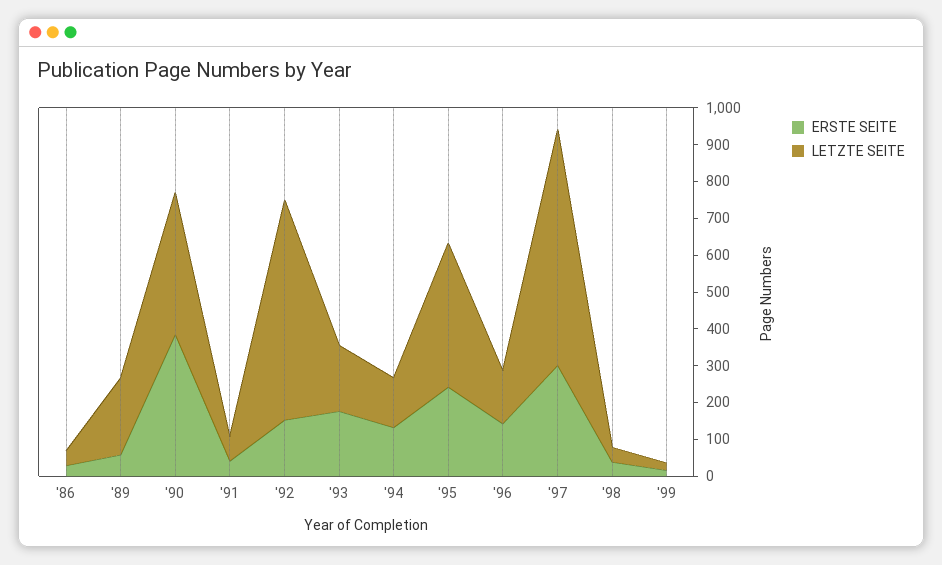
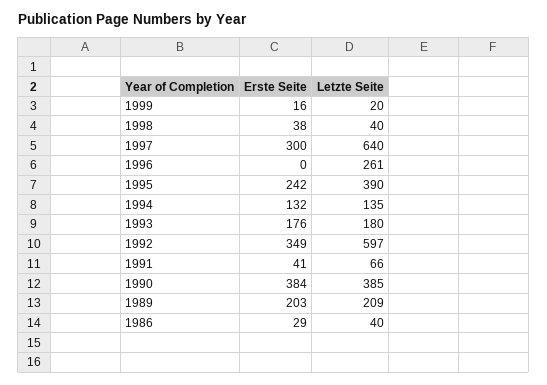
  {
    "ERSTE SEITE": {
      "'86": 29,
-     "'89": 50,
+     "'89": 203,
      "'90": 384,
      "'91": 41,
-     "'92": 150,
+     "'92": 349,
      "'93": 176,
      "'94": 132,
      "'95": 242,
-     "'96": 150,
+     "'96": 0,
      "'97": 300,
      "'98": 38,
      "'99": 16
    },
    "LETZTE SEITE": {
      "'86": 40,
      "'89": 209,
      "'90": 385,
      "'91": 66,
      "'92": 597,
      "'93": 180,
      "'94": 135,
      "'95": 390,
-     "'96": 150,
+     "'96": 261,
      "'97": 640,
      "'98": 40,
      "'99": 20
    }
  }

